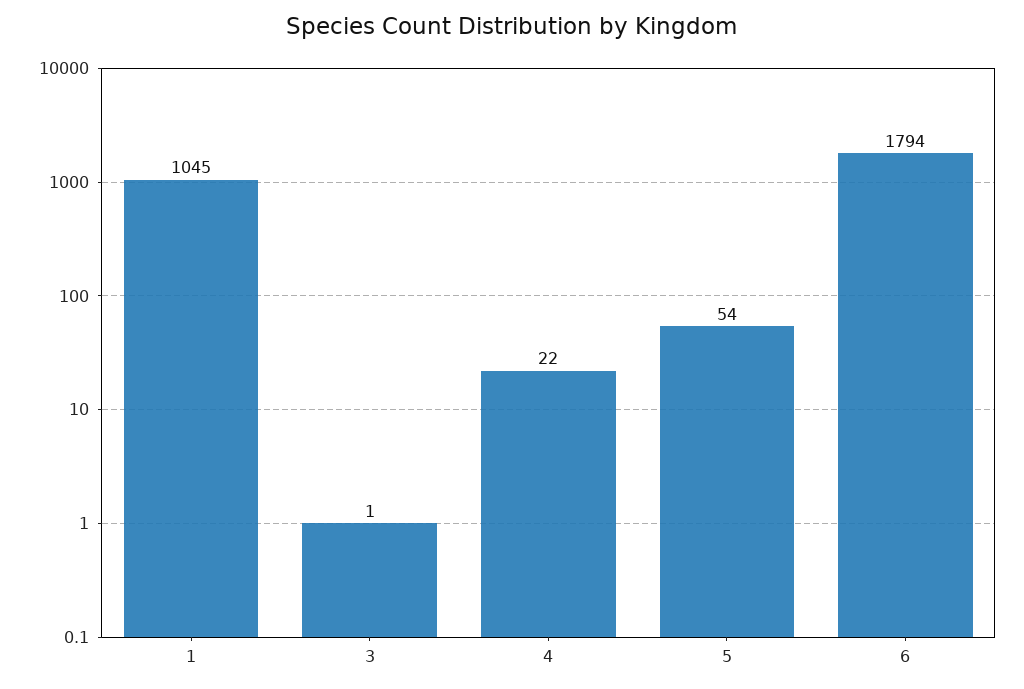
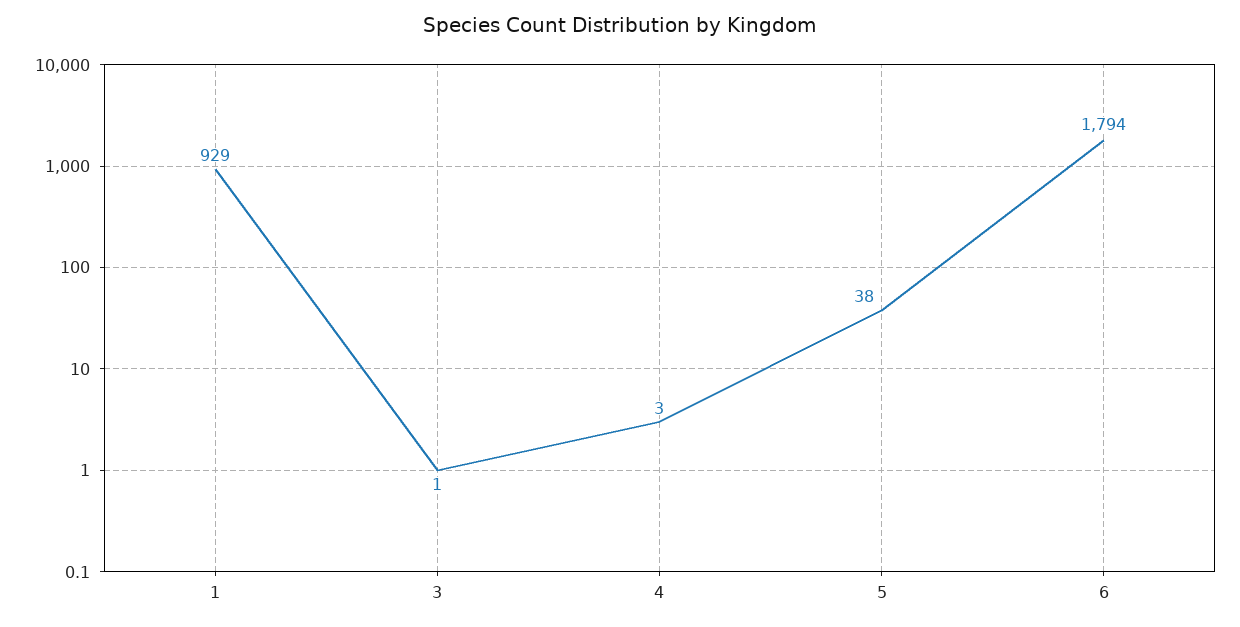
  {
-   "1": 1045,
+   "1": 929,
    "3": 1,
-   "4": 22,
+   "4": 3,
-   "5": 54,
+   "5": 38,
    "6": 1794
  }

